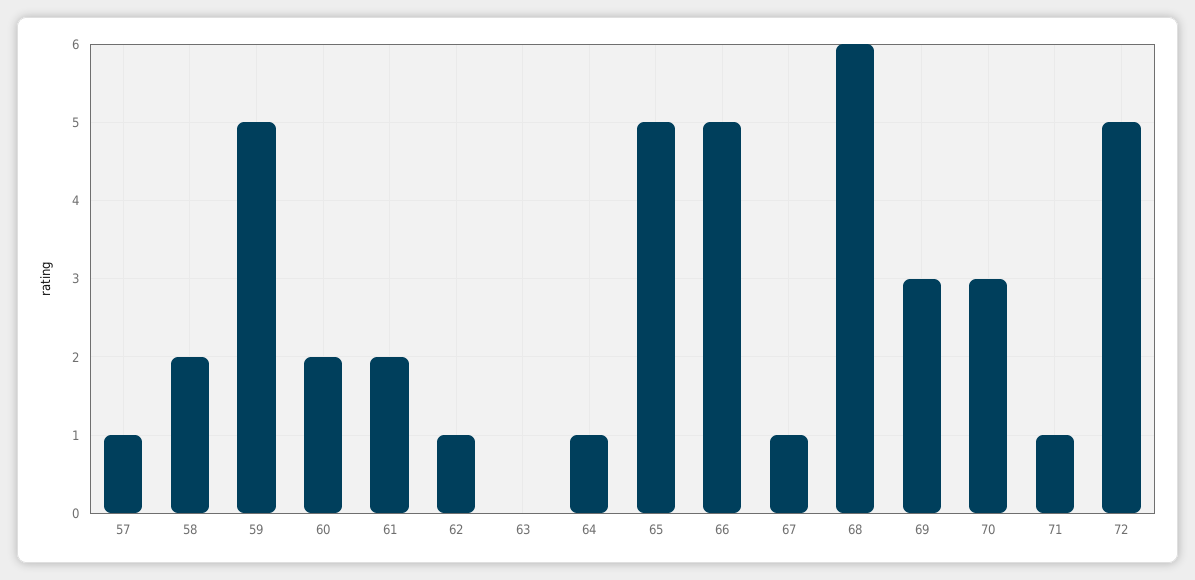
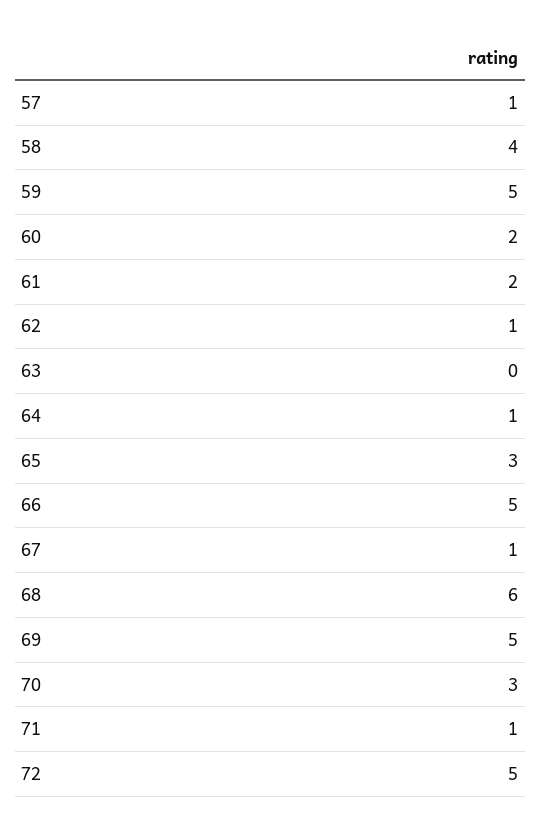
  {
    "57": 1,
-   "58": 2,
+   "58": 4,
    "59": 5,
    "60": 2,
    "61": 2,
    "62": 1,
    "63": 0,
    "64": 1,
-   "65": 5,
+   "65": 3,
    "66": 5,
    "67": 1,
    "68": 6,
-   "69": 3,
+   "69": 5,
    "70": 3,
    "71": 1,
    "72": 5
  }

